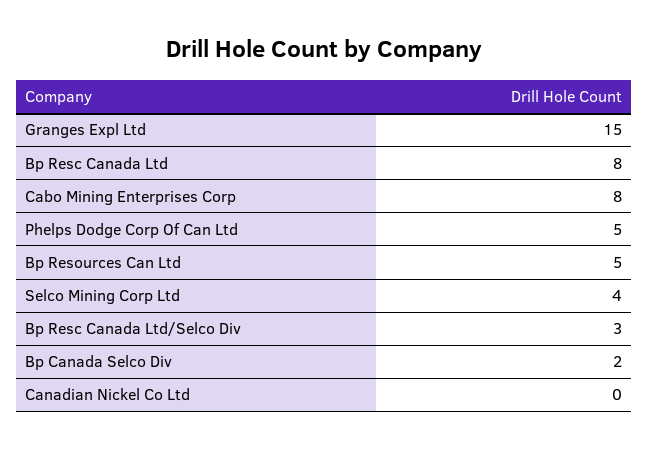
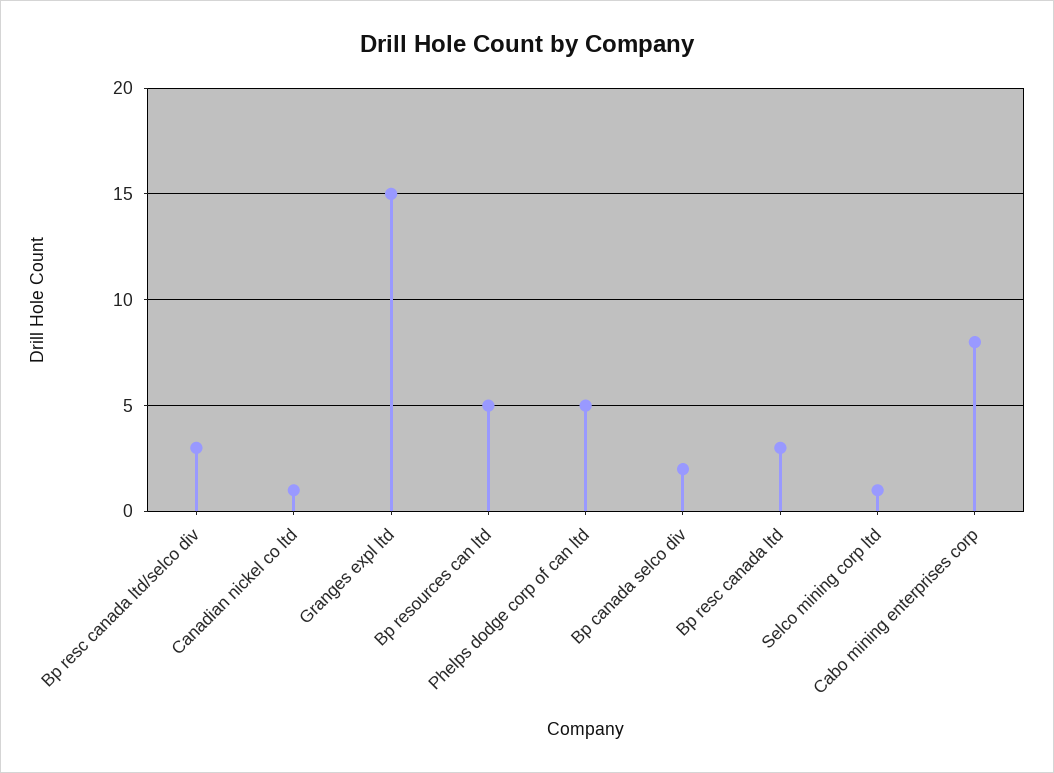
  {
    "Granges Expl Ltd": 15,
-   "Bp Resc Canada Ltd": 8,
+   "Bp Resc Canada Ltd": 3,
    "Cabo Mining Enterprises Corp": 8,
    "Phelps Dodge Corp Of Can Ltd": 5,
    "Bp Resources Can Ltd": 5,
-   "Selco Mining Corp Ltd": 4,
+   "Selco Mining Corp Ltd": 1,
    "Bp Resc Canada Ltd/Selco Div": 3,
    "Bp Canada Selco Div": 2,
-   "Canadian Nickel Co Ltd": 0
+   "Canadian Nickel Co Ltd": 1
  }

